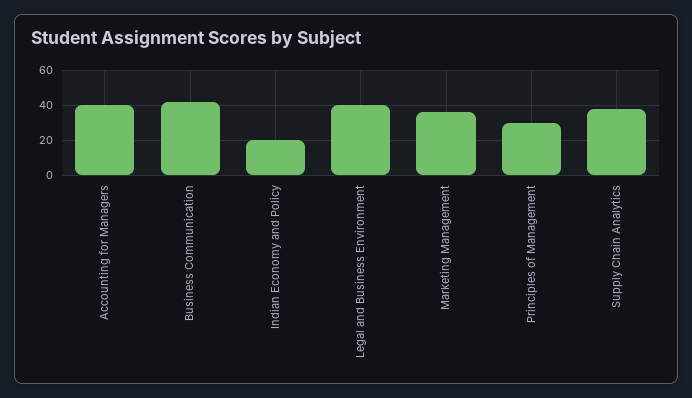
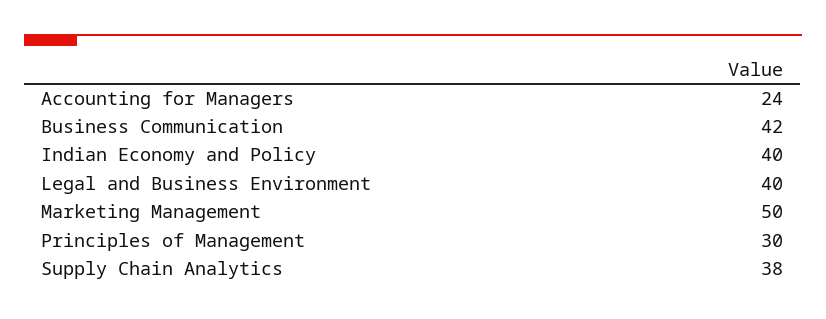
  {
-   "Accounting for Managers": 40,
+   "Accounting for Managers": 24,
    "Business Communication": 42,
-   "Indian Economy and Policy": 20,
+   "Indian Economy and Policy": 40,
    "Legal and Business Environment": 40,
-   "Marketing Management": 35,
+   "Marketing Management": 50,
    "Principles of Management": 30,
    "Supply Chain Analytics": 38
  }

